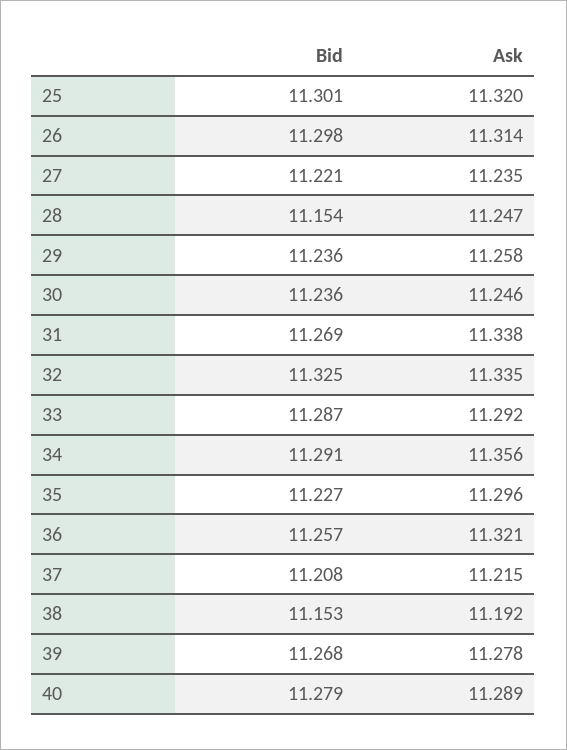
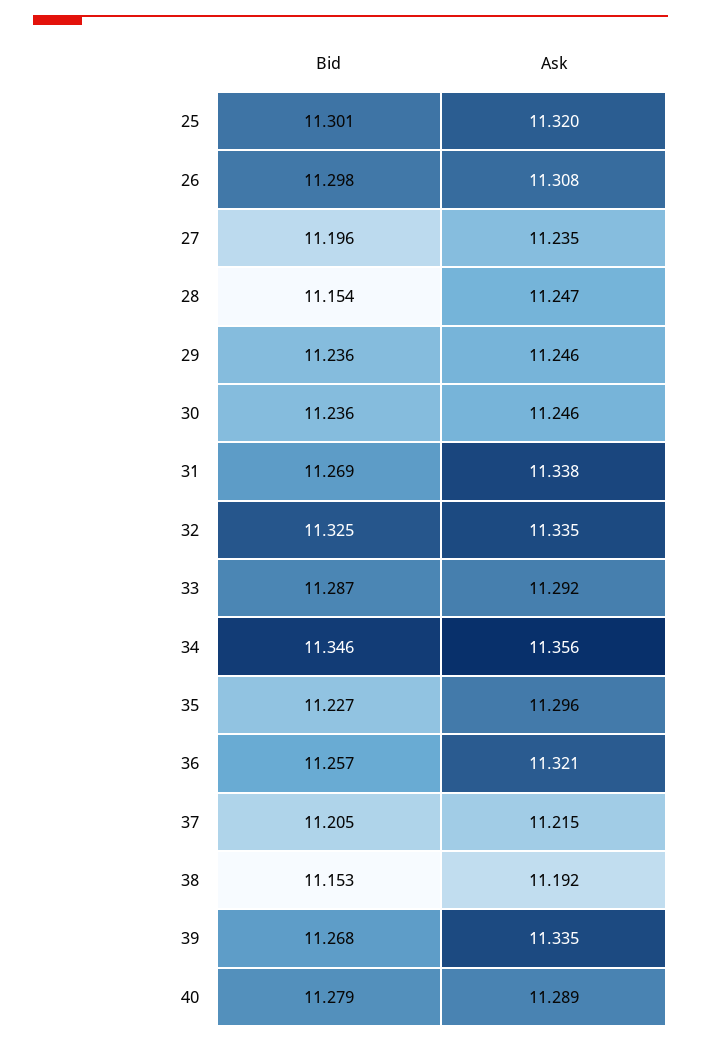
  {
    "Bid": {
      "25": 11.301,
      "26": 11.298,
-     "27": 11.221,
+     "27": 11.196,
      "28": 11.154,
      "29": 11.236,
      "30": 11.236,
      "31": 11.269,
      "32": 11.325,
      "33": 11.287,
-     "34": 11.291,
+     "34": 11.346,
      "35": 11.227,
      "36": 11.257,
-     "37": 11.208,
+     "37": 11.205,
      "38": 11.153,
      "39": 11.268,
      "40": 11.279
    },
    "Ask": {
      "25": 11.32,
-     "26": 11.314,
+     "26": 11.308,
      "27": 11.235,
      "28": 11.247,
-     "29": 11.258,
+     "29": 11.246,
      "30": 11.246,
      "31": 11.338,
      "32": 11.335,
      "33": 11.292,
      "34": 11.356,
      "35": 11.296,
      "36": 11.321,
      "37": 11.215,
      "38": 11.192,
-     "39": 11.278,
+     "39": 11.335,
      "40": 11.289
    }
  }

